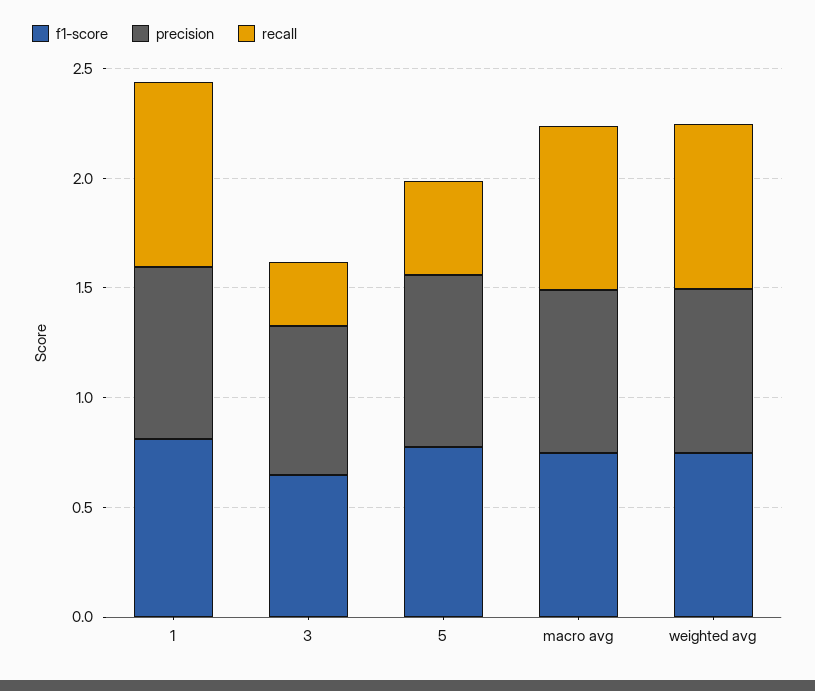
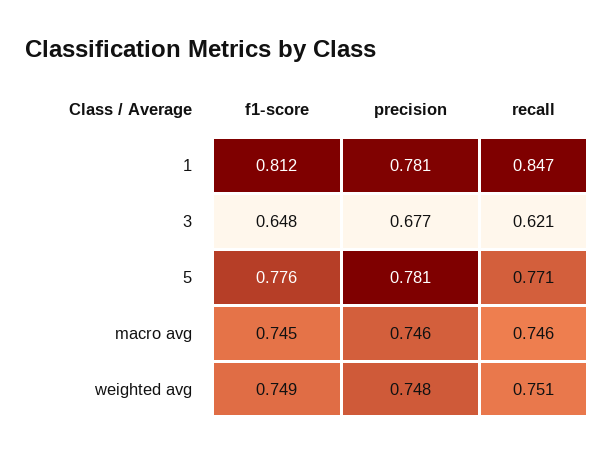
  {
    "f1-score": {
      "1": 0.812,
      "3": 0.648,
      "5": 0.776,
      "macro avg": 0.745,
      "weighted avg": 0.749
    },
    "precision": {
      "1": 0.781,
      "3": 0.677,
      "5": 0.781,
      "macro avg": 0.746,
      "weighted avg": 0.748
    },
    "recall": {
      "1": 0.847,
-     "3": 0.3,
+     "3": 0.621,
-     "5": 0.4,
+     "5": 0.771,
      "macro avg": 0.746,
      "weighted avg": 0.751
    }
  }

